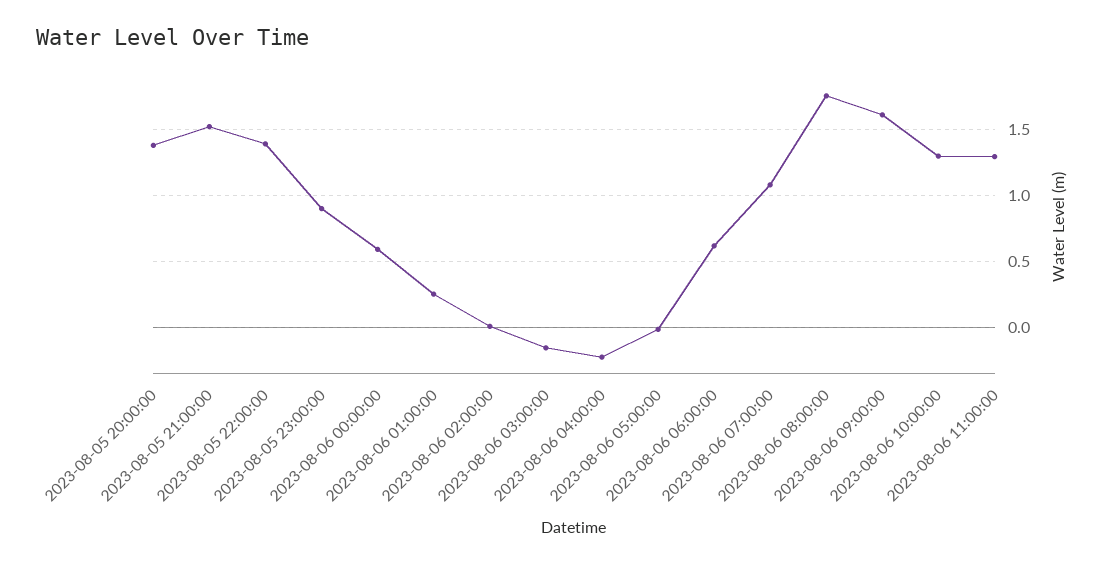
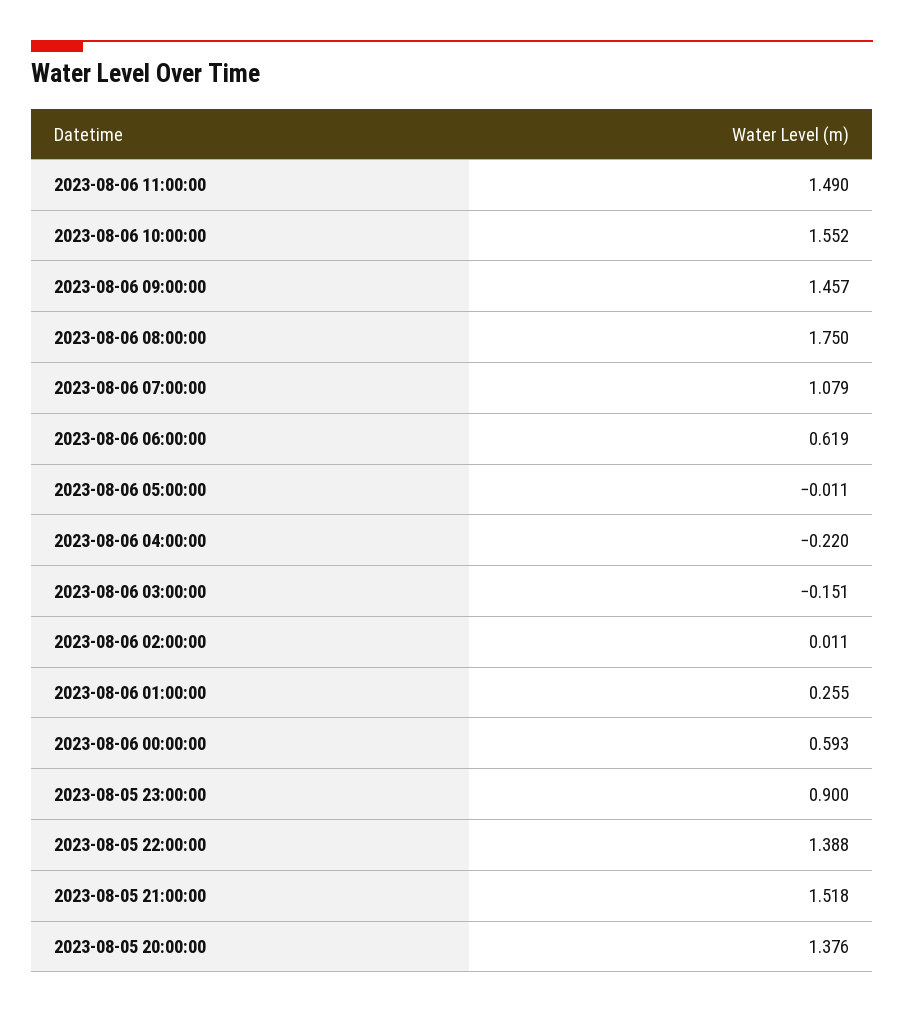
  {
    "2023-08-05 20:00:00": 1.376,
    "2023-08-05 21:00:00": 1.518,
    "2023-08-05 22:00:00": 1.388,
    "2023-08-05 23:00:00": 0.9,
    "2023-08-06 00:00:00": 0.593,
    "2023-08-06 01:00:00": 0.255,
    "2023-08-06 02:00:00": 0.011,
    "2023-08-06 03:00:00": -0.151,
    "2023-08-06 04:00:00": -0.22,
    "2023-08-06 05:00:00": -0.011,
    "2023-08-06 06:00:00": 0.619,
    "2023-08-06 07:00:00": 1.079,
    "2023-08-06 08:00:00": 1.75,
-   "2023-08-06 09:00:00": 1.6,
+   "2023-08-06 09:00:00": 1.457,
-   "2023-08-06 10:00:00": 1.3,
+   "2023-08-06 10:00:00": 1.552,
-   "2023-08-06 11:00:00": 1.3
+   "2023-08-06 11:00:00": 1.49
  }

